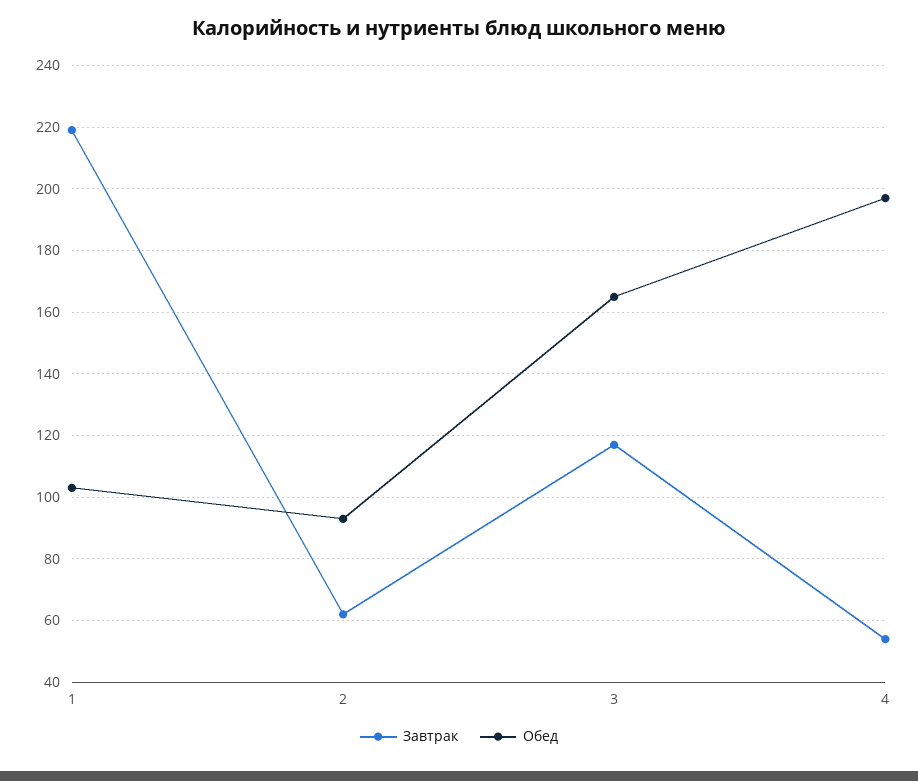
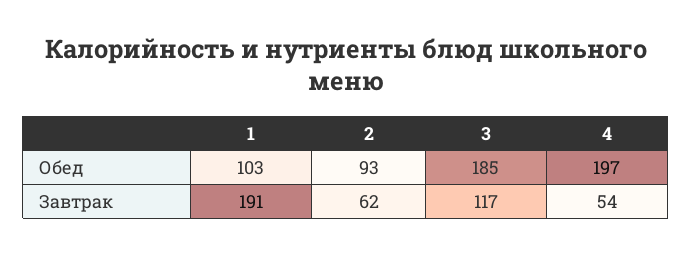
  {
    "Завтрак": {
-     "1": 220,
+     "1": 191,
      "2": 62,
      "3": 117,
      "4": 54
    },
    "Обед": {
      "1": 103,
      "2": 93,
-     "3": 165,
+     "3": 185,
      "4": 197
    }
  }

